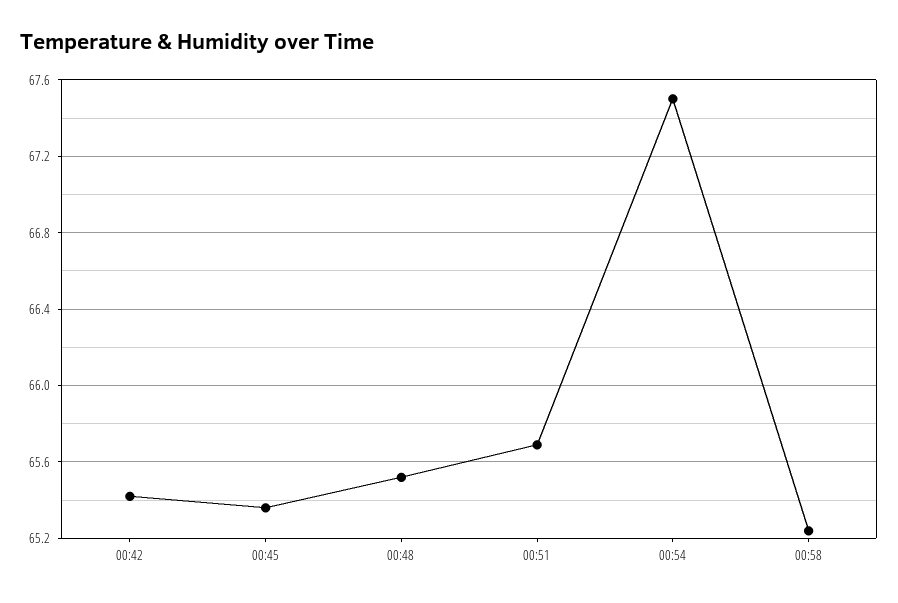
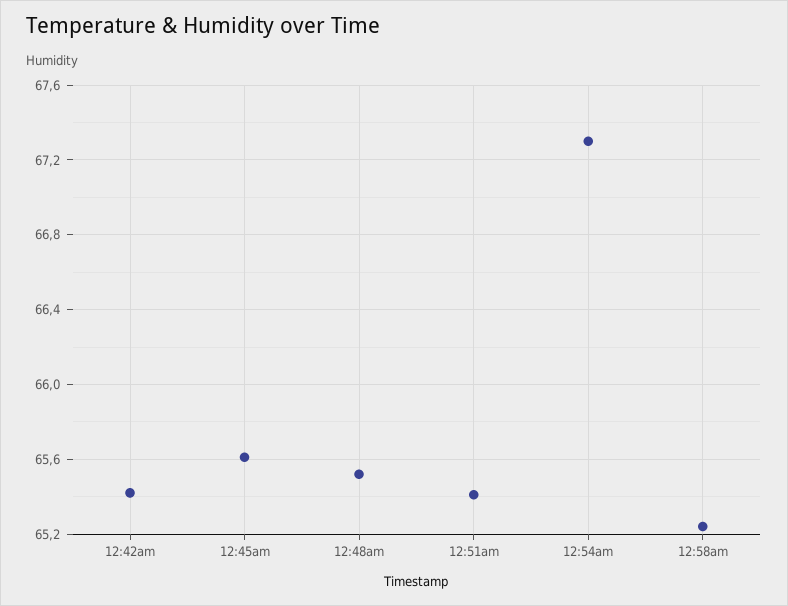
  {
    "00:42": 65.4,
-   "00:45": 65.35,
+   "00:45": 65.6,
    "00:48": 65.5,
-   "00:51": 65.7,
+   "00:51": 65.4,
-   "00:54": 67.5,
+   "00:54": 67.3,
    "00:58": 65.25
  }

